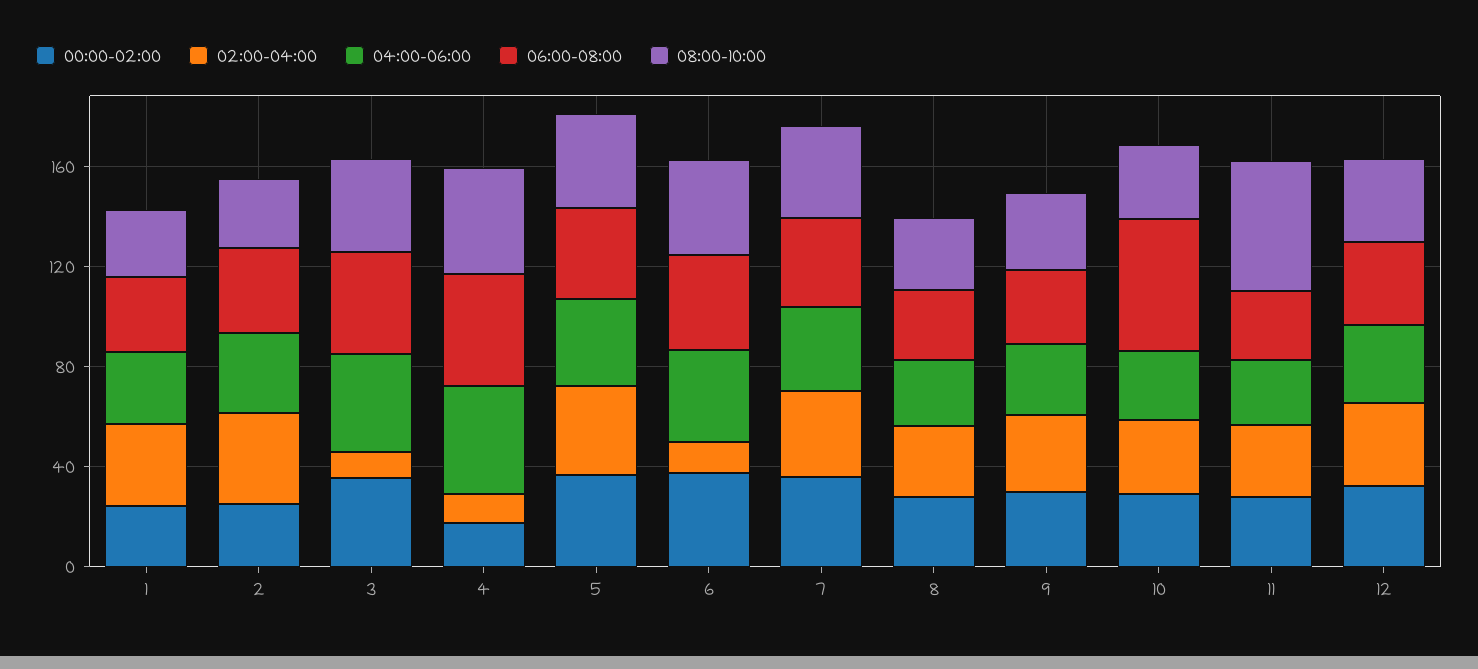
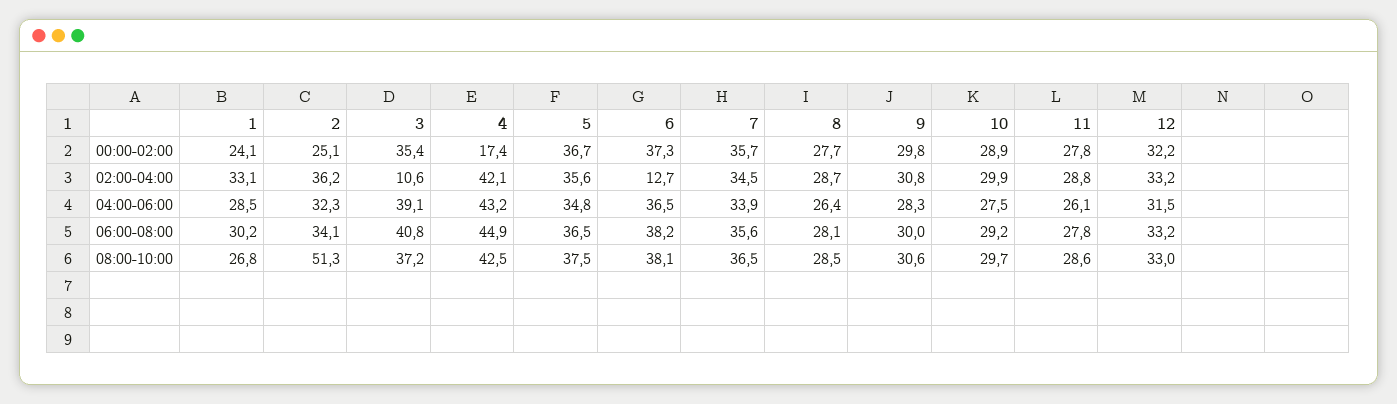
  {
    "00:00-02:00": {
      "1": 24.1,
      "2": 25.1,
      "3": 35.4,
      "4": 17.4,
      "5": 36.7,
      "6": 37.3,
      "7": 35.7,
      "8": 27.7,
      "9": 29.8,
      "10": 28.9,
      "11": 27.8,
      "12": 32.2
    },
    "02:00-04:00": {
      "1": 33.1,
      "2": 36.2,
      "3": 10.6,
-     "4": 10,
+     "4": 42.1,
      "5": 35.6,
      "6": 12.7,
      "7": 34.5,
      "8": 28.7,
      "9": 30.8,
      "10": 29.9,
      "11": 28.8,
      "12": 33.2
    },
    "04:00-06:00": {
      "1": 28.5,
      "2": 32.3,
      "3": 39.1,
      "4": 43.2,
      "5": 34.8,
      "6": 36.5,
      "7": 33.9,
      "8": 26.4,
      "9": 28.3,
      "10": 27.5,
      "11": 26.1,
      "12": 31.5
    },
    "06:00-08:00": {
      "1": 30.2,
      "2": 34.1,
      "3": 40.8,
      "4": 44.9,
      "5": 36.5,
      "6": 38.2,
      "7": 35.6,
      "8": 28.1,
      "9": 30,
-     "10": 50,
+     "10": 29.2,
      "11": 27.8,
      "12": 33.2
    },
    "08:00-10:00": {
      "1": 26.8,
-     "2": 30,
+     "2": 51.3,
      "3": 37.2,
      "4": 42.5,
      "5": 37.5,
      "6": 38.1,
      "7": 36.5,
      "8": 28.5,
      "9": 30.6,
      "10": 29.7,
-     "11": 50,
+     "11": 28.6,
      "12": 33
    }
  }

